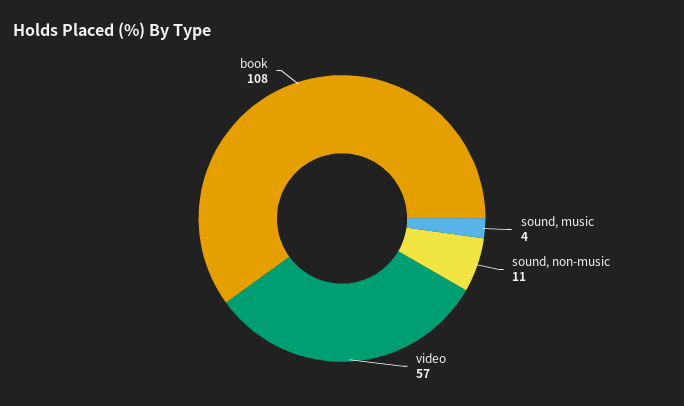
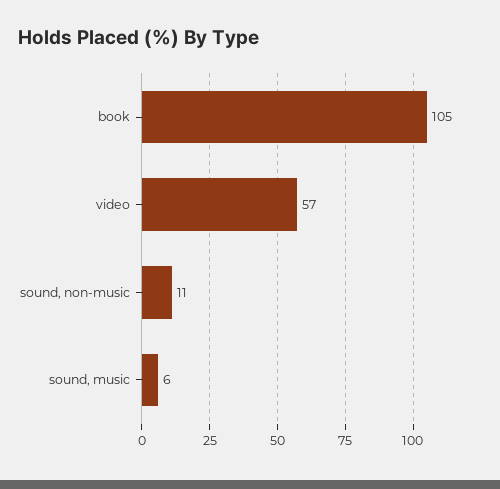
  {
-   "sound, music": 4,
+   "sound, music": 6,
    "sound, non-music": 11,
    "video": 57,
-   "book": 108
+   "book": 105
  }

